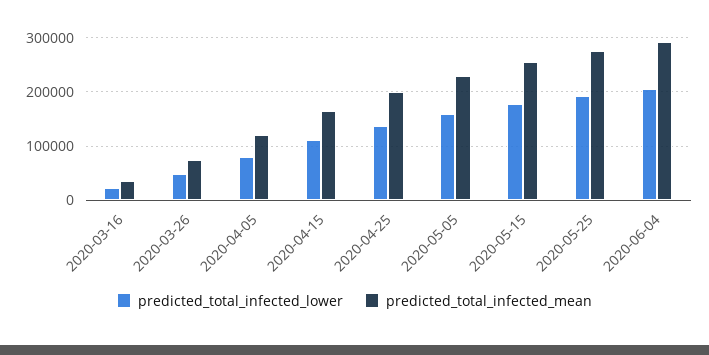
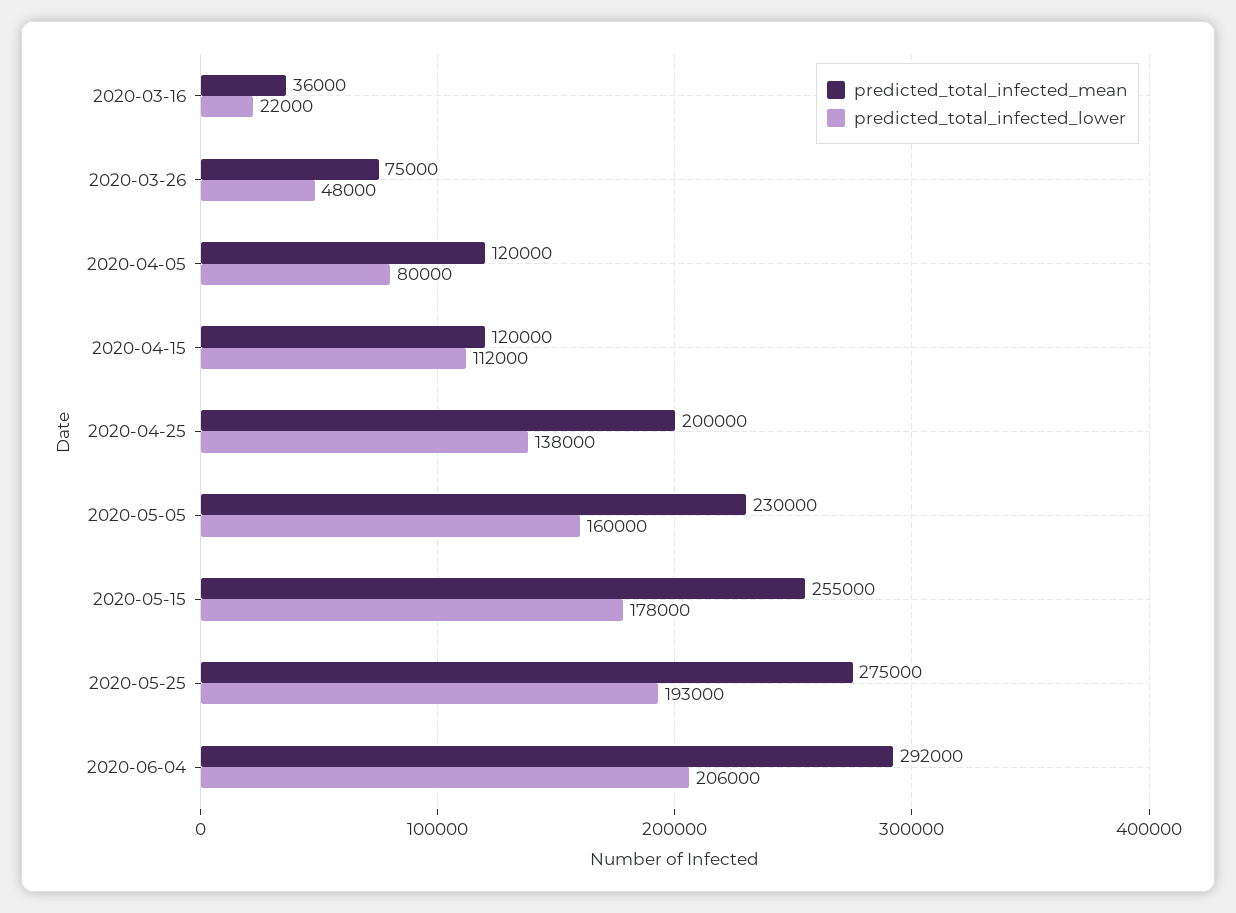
  {
    "predicted_total_infected_lower": {
      "2020-03-16": 22000,
      "2020-03-26": 48000,
      "2020-04-05": 80000,
      "2020-04-15": 112000,
      "2020-04-25": 138000,
      "2020-05-05": 160000,
      "2020-05-15": 178000,
      "2020-05-25": 193000,
      "2020-06-04": 206000
    },
    "predicted_total_infected_mean": {
      "2020-03-16": 36000,
      "2020-03-26": 75000,
      "2020-04-05": 120000,
-     "2020-04-15": 160000,
+     "2020-04-15": 120000,
      "2020-04-25": 200000,
      "2020-05-05": 230000,
      "2020-05-15": 255000,
      "2020-05-25": 275000,
      "2020-06-04": 292000
    }
  }

